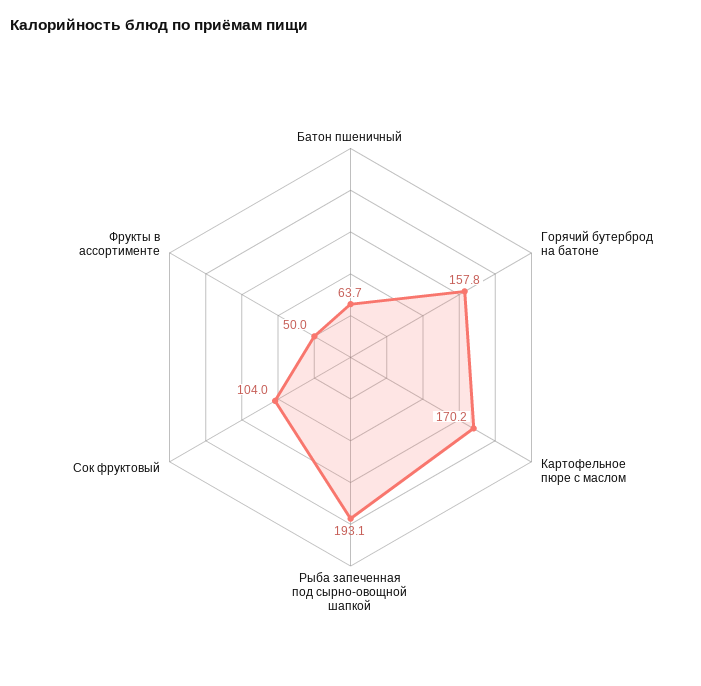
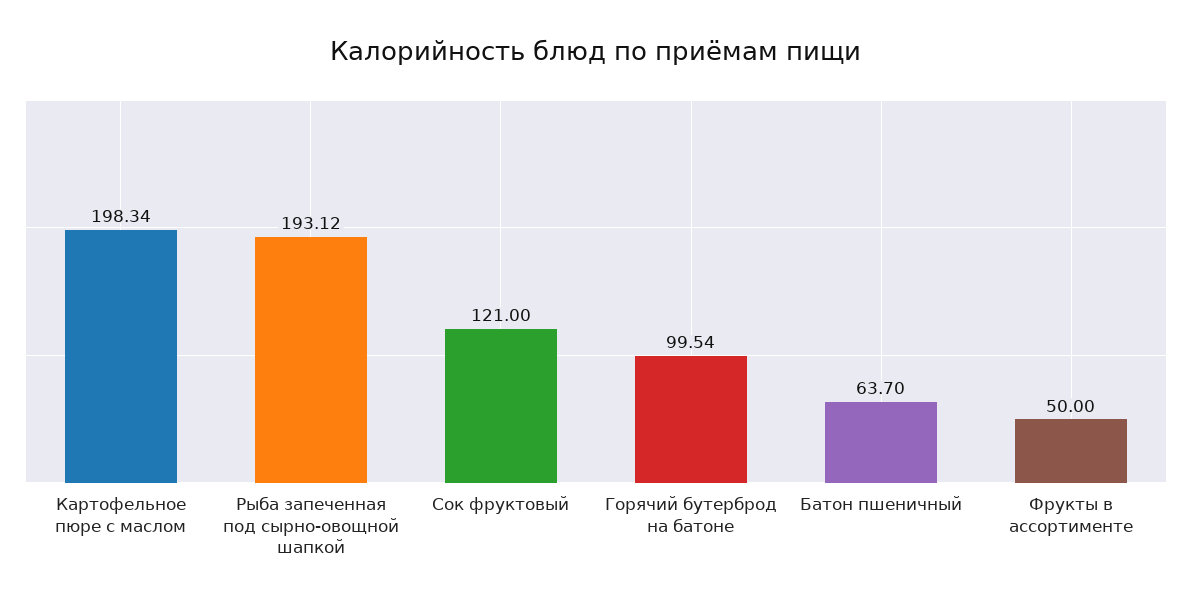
  {
    "Батон пшеничный": 63.7,
-   "Горячий бутерброд на батоне": 157.8,
+   "Горячий бутерброд на батоне": 99.54,
-   "Картофельное пюре с маслом": 170.2,
+   "Картофельное пюре с маслом": 198.34,
    "Рыба запеченная под сырно-овощной шапкой": 193.12,
-   "Сок фруктовый": 104,
+   "Сок фруктовый": 121,
    "Фрукты в ассортименте": 50
  }

